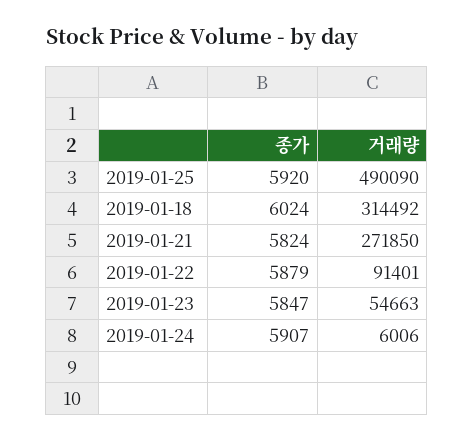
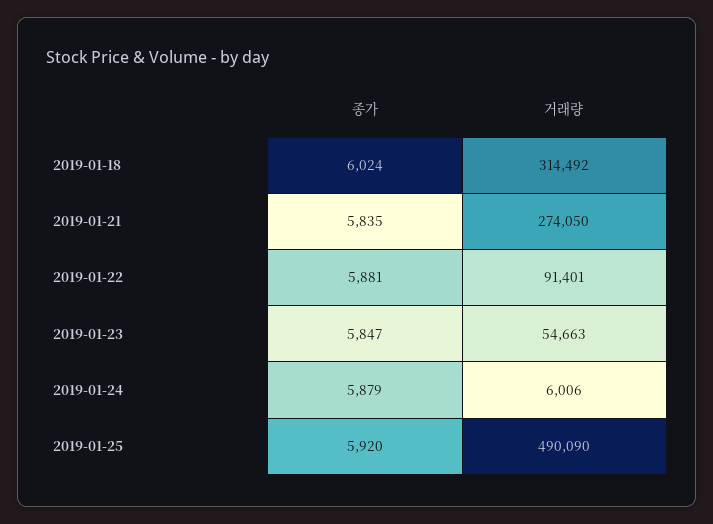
  {
    "종가": {
      "2019-01-25": 5920,
      "2019-01-18": 6024,
-     "2019-01-21": 5824,
+     "2019-01-21": 5835,
-     "2019-01-22": 5879,
+     "2019-01-22": 5881,
      "2019-01-23": 5847,
-     "2019-01-24": 5907
+     "2019-01-24": 5879
    },
    "거래량": {
      "2019-01-25": 490090,
      "2019-01-18": 314492,
-     "2019-01-21": 271850,
+     "2019-01-21": 274050,
      "2019-01-22": 91401,
      "2019-01-23": 54663,
      "2019-01-24": 6006
    }
  }

